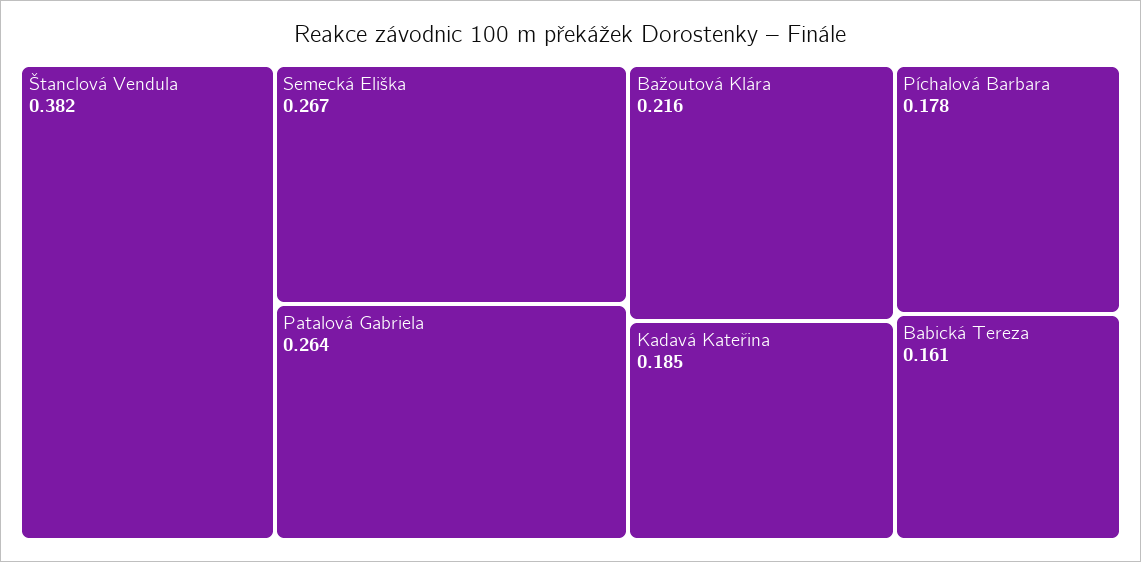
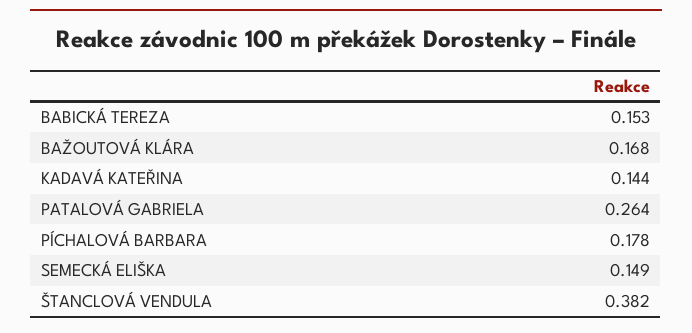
  {
    "Štanclová Vendula": 0.382,
-   "Semecká Eliška": 0.267,
+   "Semecká Eliška": 0.149,
    "Patalová Gabriela": 0.264,
-   "Bažoutová Klára": 0.216,
+   "Bažoutová Klára": 0.168,
-   "Kadavá Kateřina": 0.185,
+   "Kadavá Kateřina": 0.144,
    "Píchalová Barbara": 0.178,
-   "Babická Tereza": 0.161
+   "Babická Tereza": 0.153
  }

